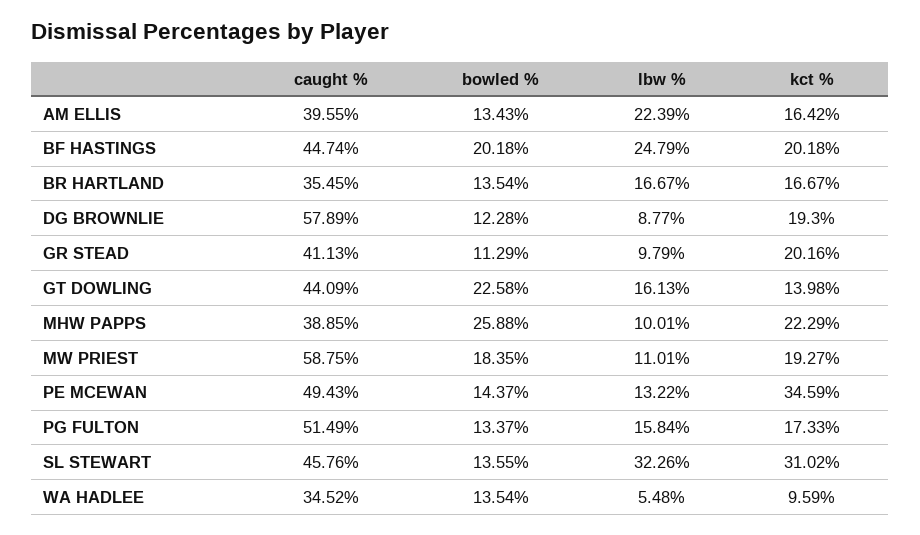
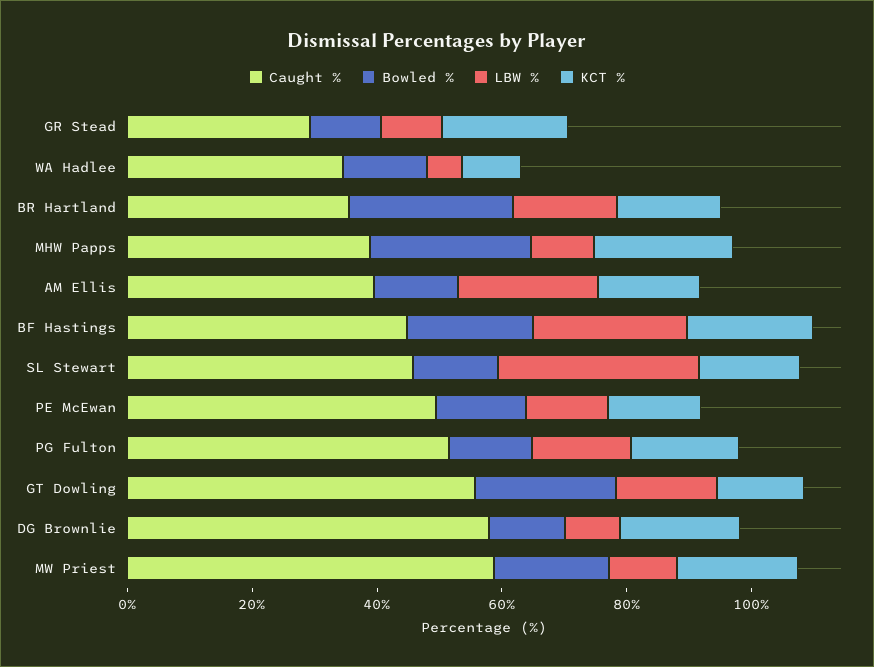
  {
    "caught %": {
      "AM ELLIS": 39.55,
      "BF HASTINGS": 44.74,
      "BR HARTLAND": 35.45,
      "DG BROWNLIE": 57.89,
-     "GR STEAD": 41.13,
+     "GR STEAD": 30,
-     "GT DOWLING": 44.09,
+     "GT DOWLING": 55,
      "MHW PAPPS": 38.85,
      "MW PRIEST": 58.75,
      "PE MCEWAN": 49.43,
      "PG FULTON": 51.49,
      "SL STEWART": 45.76,
      "WA HADLEE": 34.52
    },
    "bowled %": {
      "AM ELLIS": 13.43,
      "BF HASTINGS": 20.18,
-     "BR HARTLAND": 13.54,
+     "BR HARTLAND": 25,
      "DG BROWNLIE": 12.28,
      "GR STEAD": 11.29,
      "GT DOWLING": 22.58,
      "MHW PAPPS": 25.88,
      "MW PRIEST": 18.35,
      "PE MCEWAN": 14.37,
      "PG FULTON": 13.37,
      "SL STEWART": 13.55,
      "WA HADLEE": 13.54
    },
    "lbw %": {
      "AM ELLIS": 22.39,
      "BF HASTINGS": 24.79,
      "BR HARTLAND": 16.67,
      "DG BROWNLIE": 8.77,
      "GR STEAD": 9.79,
      "GT DOWLING": 16.13,
      "MHW PAPPS": 10.01,
      "MW PRIEST": 11.01,
      "PE MCEWAN": 13.22,
      "PG FULTON": 15.84,
      "SL STEWART": 32.26,
      "WA HADLEE": 5.48
    },
    "kct %": {
      "AM ELLIS": 16.42,
      "BF HASTINGS": 20.18,
      "BR HARTLAND": 16.67,
      "DG BROWNLIE": 19.3,
      "GR STEAD": 20.16,
      "GT DOWLING": 13.98,
      "MHW PAPPS": 22.29,
      "MW PRIEST": 19.27,
-     "PE MCEWAN": 34.59,
+     "PE MCEWAN": 15,
      "PG FULTON": 17.33,
-     "SL STEWART": 31.02,
+     "SL STEWART": 15,
      "WA HADLEE": 9.59
    }
  }

